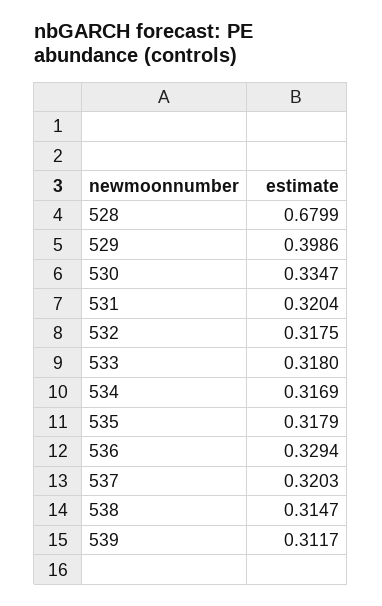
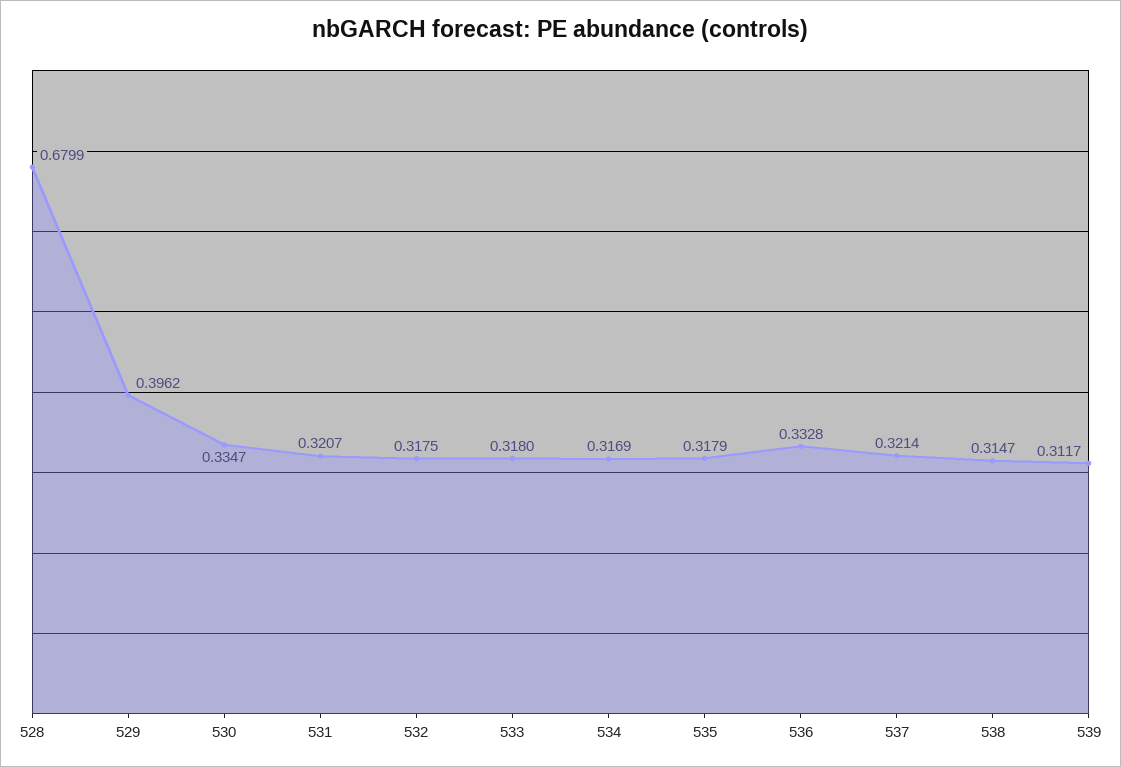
  {
    "528": 0.6799,
-   "529": 0.3986,
+   "529": 0.3962,
    "530": 0.3347,
-   "531": 0.3204,
+   "531": 0.3207,
    "532": 0.3175,
    "533": 0.318,
    "534": 0.3169,
    "535": 0.3179,
-   "536": 0.3294,
+   "536": 0.3328,
-   "537": 0.3203,
+   "537": 0.3214,
    "538": 0.3147,
    "539": 0.3117
  }

